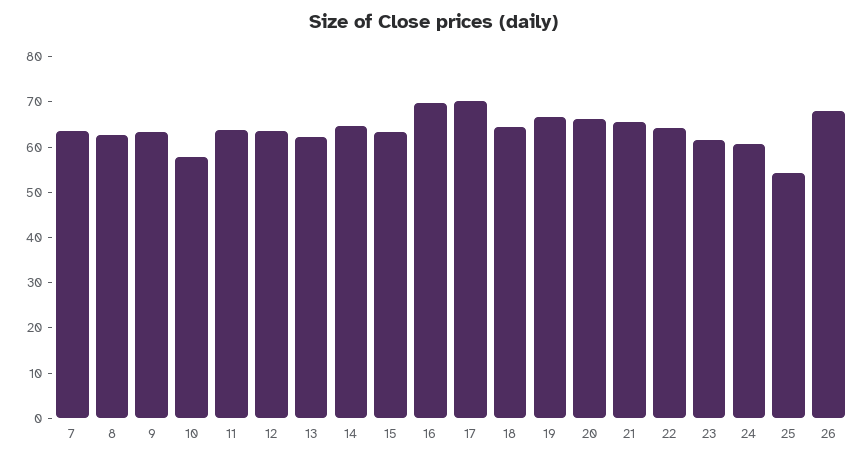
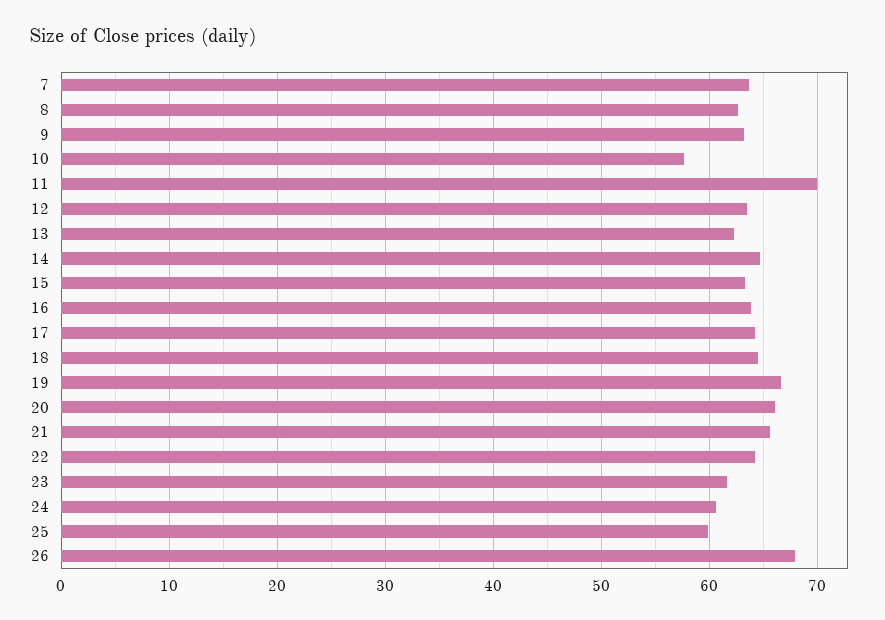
  {
    "7": 64,
    "8": 63,
    "9": 63,
    "10": 58,
-   "11": 64,
+   "11": 70,
    "12": 63,
    "13": 62,
    "14": 65,
    "15": 63,
-   "16": 70,
+   "16": 64,
-   "17": 70,
+   "17": 64,
    "18": 65,
    "19": 67,
    "20": 66,
    "21": 66,
    "22": 64,
    "23": 62,
    "24": 61,
-   "25": 54,
+   "25": 60,
    "26": 68
  }

